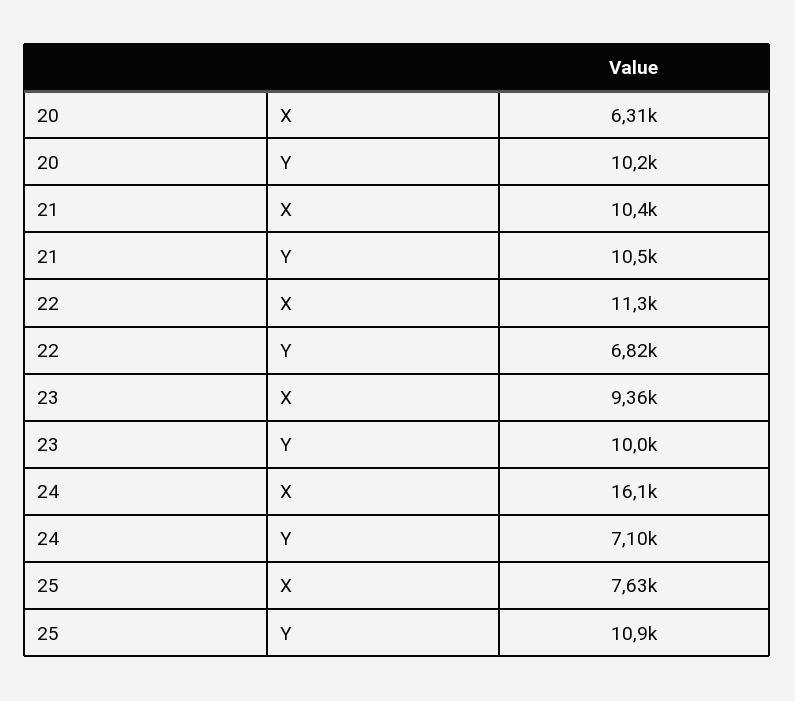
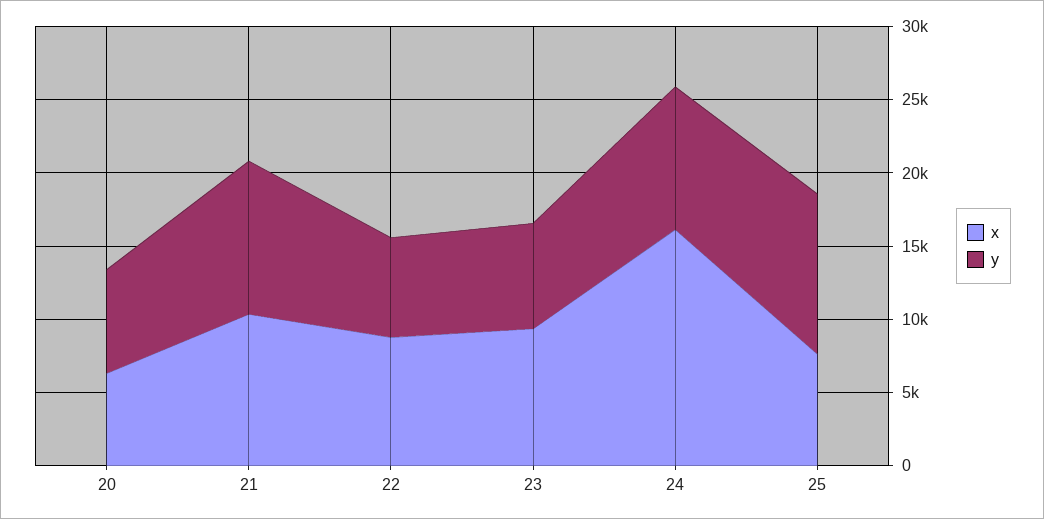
  {
    "X": {
      "20": 6310,
      "21": 10400,
-     "22": 11300,
+     "22": 9000,
      "23": 9360,
      "24": 16100,
      "25": 7630
    },
    "Y": {
-     "20": 10200,
+     "20": 7000,
      "21": 10500,
      "22": 6820,
-     "23": 10000,
+     "23": 7000,
-     "24": 7100,
+     "24": 10000,
      "25": 10900
    }
  }

